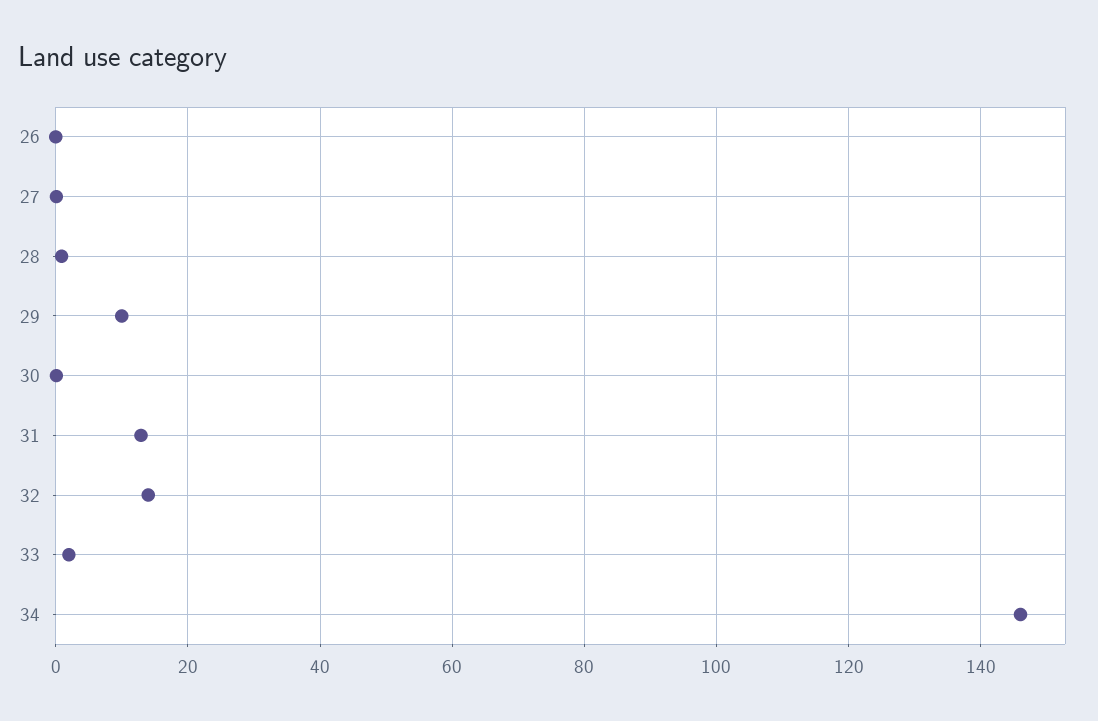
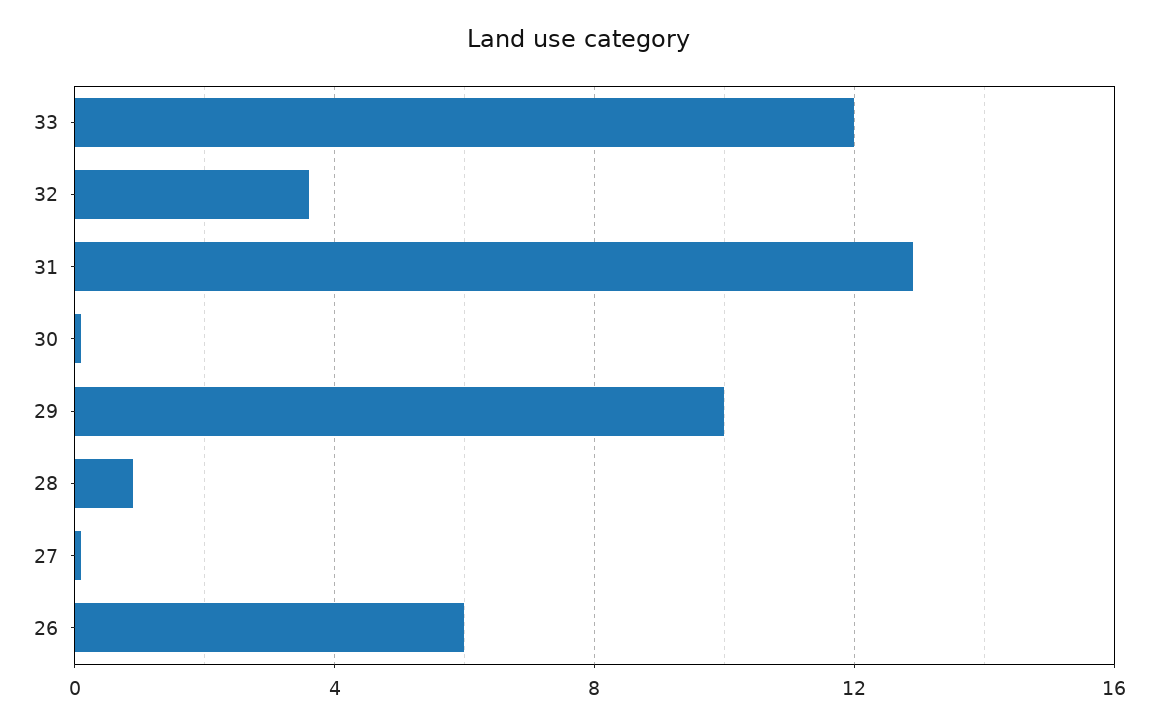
  {
-   "26": 0,
+   "26": 6,
    "27": 0,
    "28": 1,
    "29": 10,
    "30": 0,
    "31": 13,
-   "32": 14,
+   "32": 3.5,
-   "33": 2,
+   "33": 12
-   "34": 146
  }

